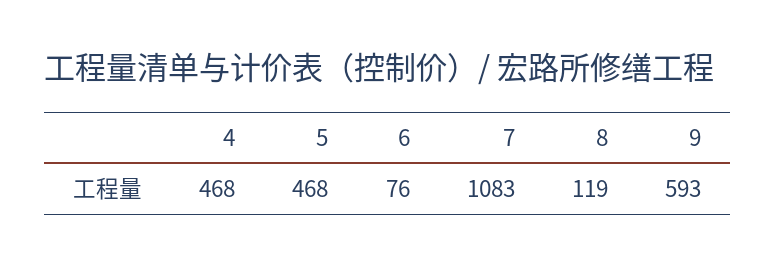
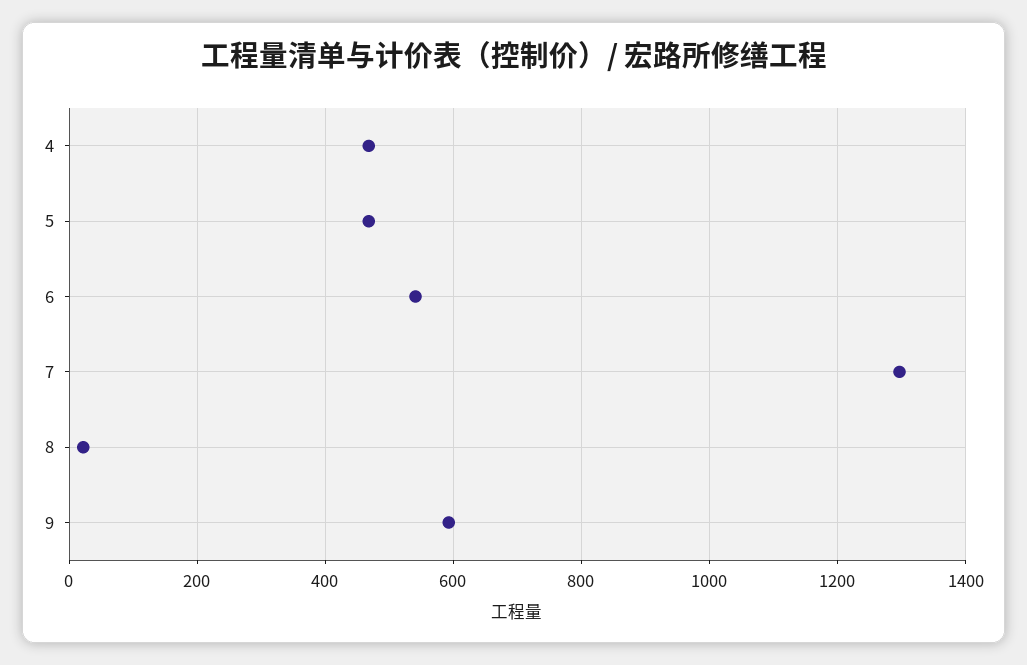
  {
    "4": 468,
    "5": 468,
-   "6": 76,
+   "6": 540,
-   "7": 1083,
+   "7": 1300,
-   "8": 119,
+   "8": 20,
    "9": 593
  }

